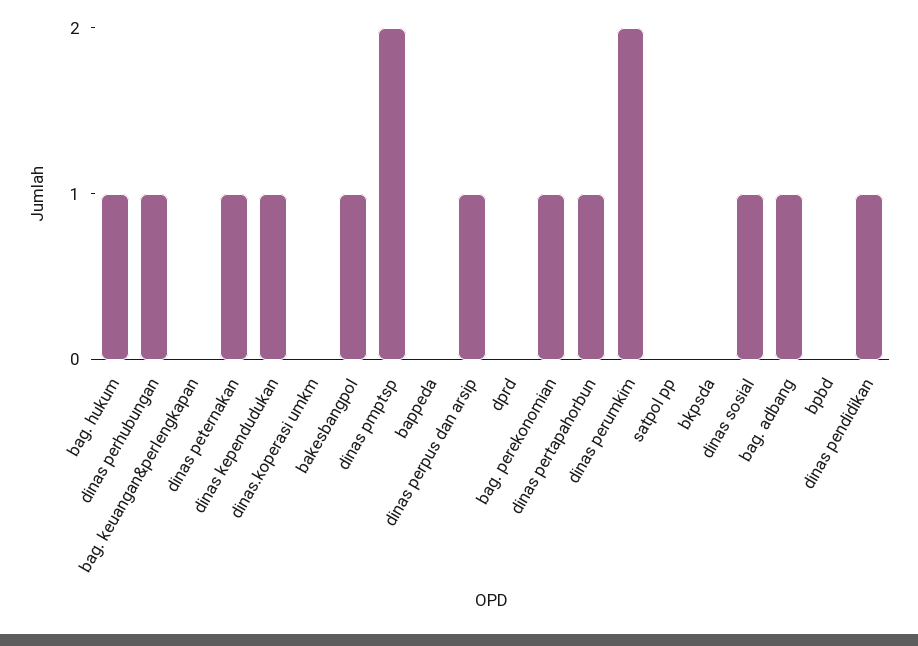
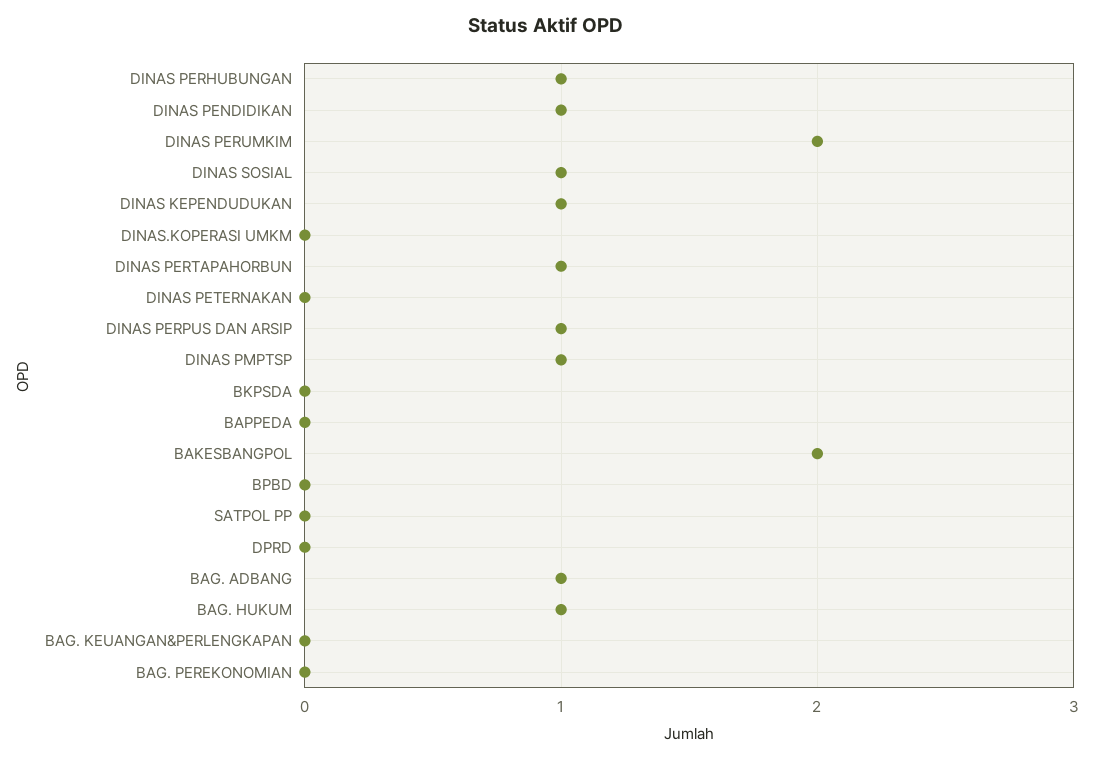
  {
    "bag. hukum": 1,
    "dinas perhubungan": 1,
    "bag. keuangan&perlengkapan": 0,
-   "dinas peternakan": 1,
+   "dinas peternakan": 0,
    "dinas kependudukan": 1,
    "dinas.koperasi umkm": 0,
-   "bakesbangpol": 1,
+   "bakesbangpol": 2,
-   "dinas pmptsp": 2,
+   "dinas pmptsp": 1,
    "bappeda": 0,
    "dinas perpus dan arsip": 1,
    "dprd": 0,
-   "bag. perekonomian": 1,
+   "bag. perekonomian": 0,
    "dinas pertapahorbun": 1,
    "dinas perumkim": 2,
    "satpol pp": 0,
    "bkpsda": 0,
    "dinas sosial": 1,
    "bag. adbang": 1,
    "bpbd": 0,
    "dinas pendidikan": 1
  }

